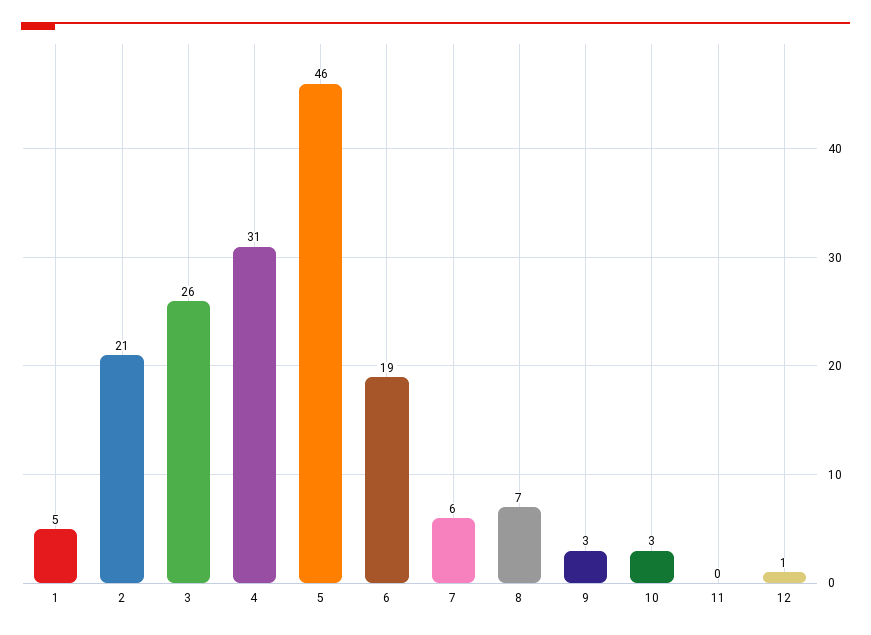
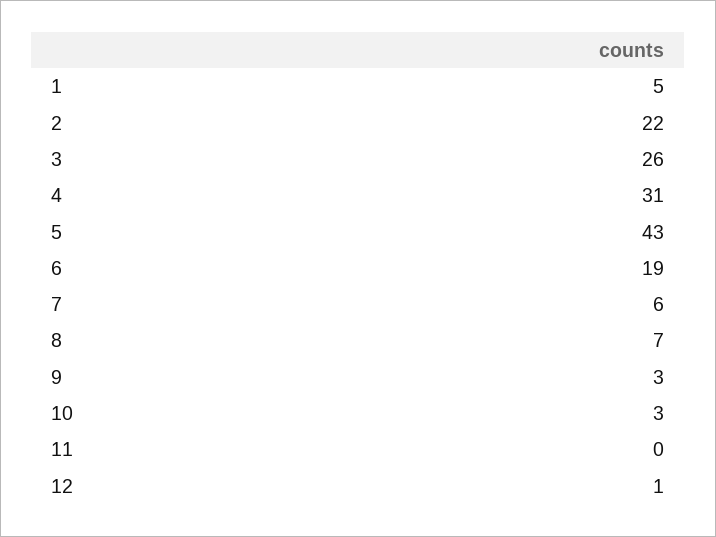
  {
    "1": 5,
-   "2": 21,
+   "2": 22,
    "3": 26,
    "4": 31,
-   "5": 46,
+   "5": 43,
    "6": 19,
    "7": 6,
    "8": 7,
    "9": 3,
    "10": 3,
    "11": 0,
    "12": 1
  }

